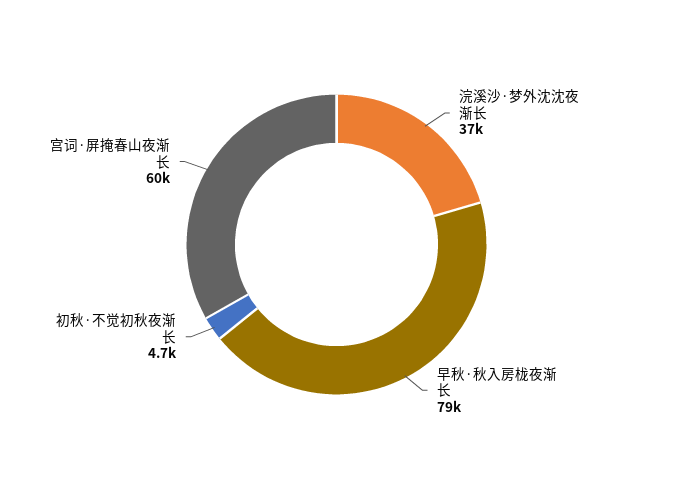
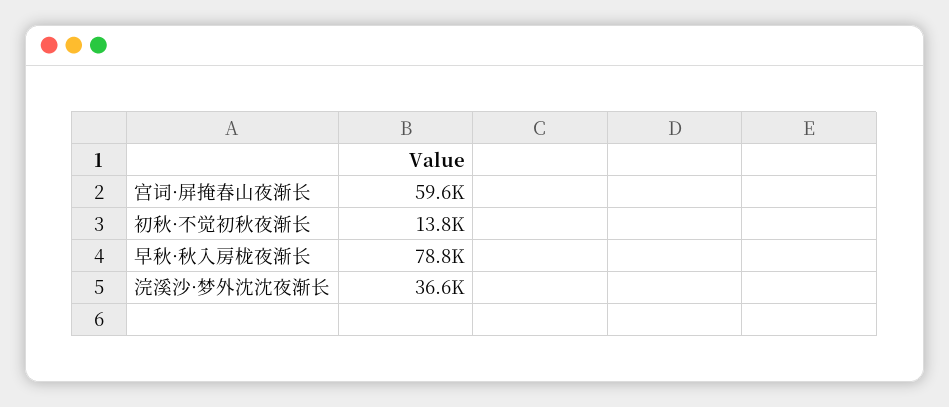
  {
    "浣溪沙·梦外沈沈夜渐长": 36600,
    "早秋·秋入房栊夜渐长": 78800,
-   "初秋·不觉初秋夜渐长": 4700,
+   "初秋·不觉初秋夜渐长": 13800,
    "宫词·屏掩春山夜渐长": 59600
  }

